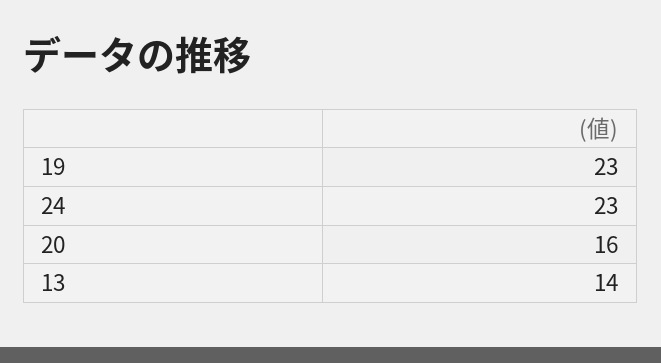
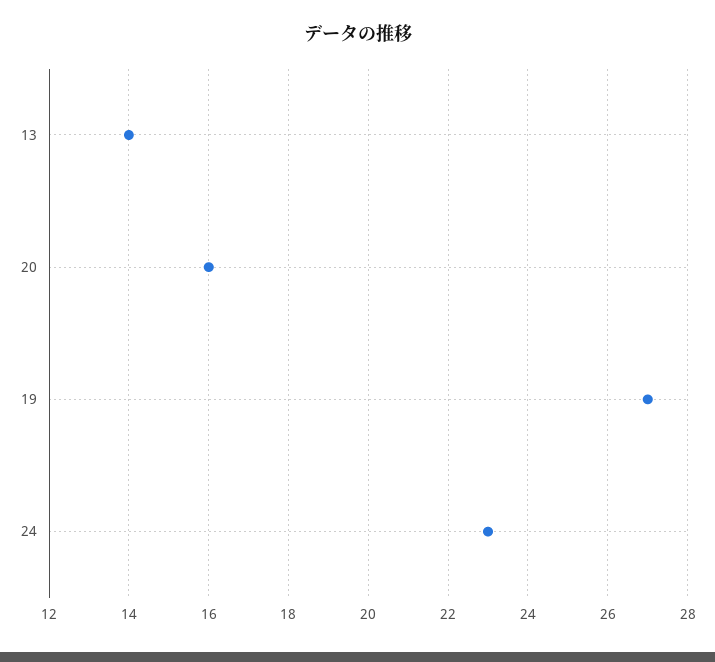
  {
-   "19": 23,
+   "19": 27,
    "24": 23,
    "20": 16,
    "13": 14
  }

